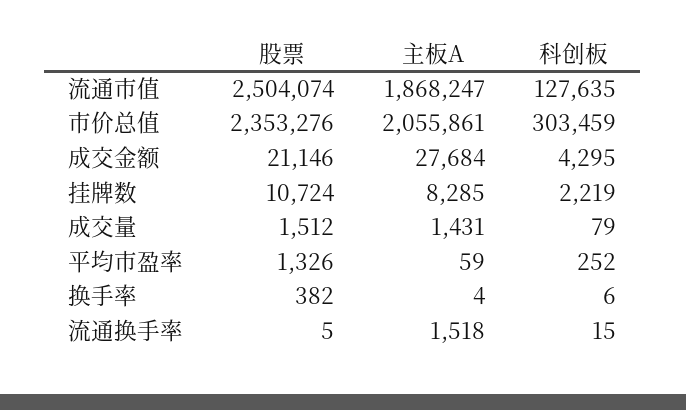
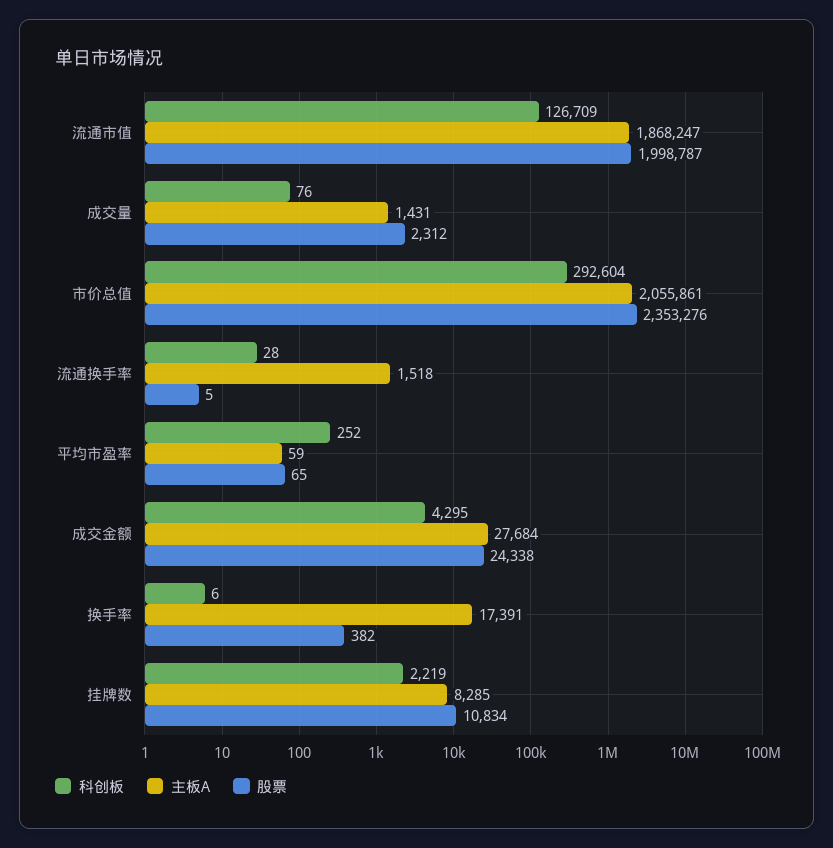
  {
    "股票": {
-     "流通市值": 2504074,
+     "流通市值": 1998787,
      "市价总值": 2353276,
-     "成交金额": 21146,
+     "成交金额": 24338,
-     "挂牌数": 10724,
+     "挂牌数": 10834,
-     "成交量": 1512,
+     "成交量": 2312,
-     "平均市盈率": 1326,
+     "平均市盈率": 65,
      "换手率": 382,
      "流通换手率": 5
    },
    "主板A": {
      "流通市值": 1868247,
      "市价总值": 2055861,
      "成交金额": 27684,
      "挂牌数": 8285,
      "成交量": 1431,
      "平均市盈率": 59,
-     "换手率": 4,
+     "换手率": 17391,
      "流通换手率": 1518
    },
    "科创板": {
-     "流通市值": 127635,
+     "流通市值": 126709,
-     "市价总值": 303459,
+     "市价总值": 292604,
      "成交金额": 4295,
      "挂牌数": 2219,
-     "成交量": 79,
+     "成交量": 76,
      "平均市盈率": 252,
      "换手率": 6,
-     "流通换手率": 15
+     "流通换手率": 28
    }
  }

